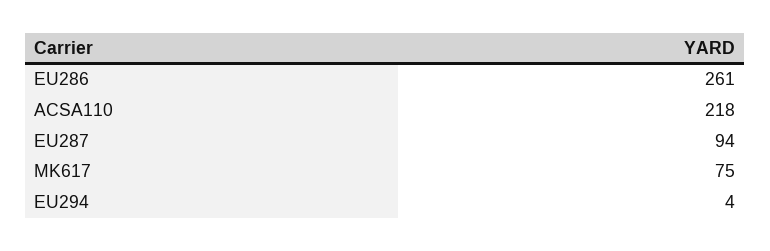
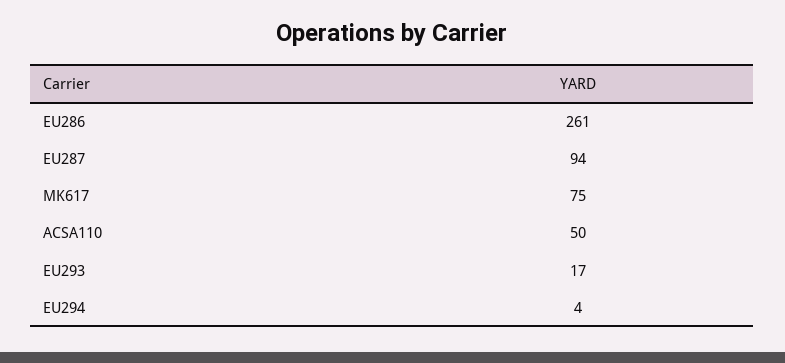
  {
    "EU286": 261,
-   "ACSA110": 218,
+   "ACSA110": 50,
    "EU287": 94,
    "MK617": 75,
-   "EU294": 4
+   "EU294": 4,
+   "EU293": 17
  }

